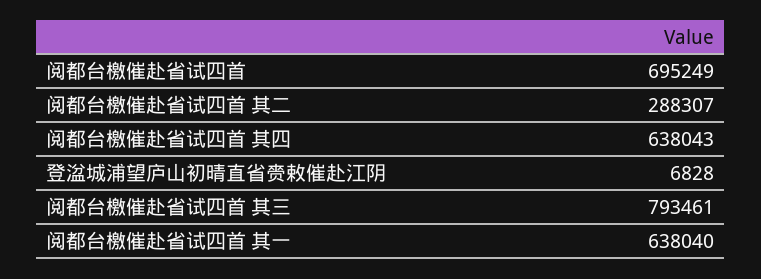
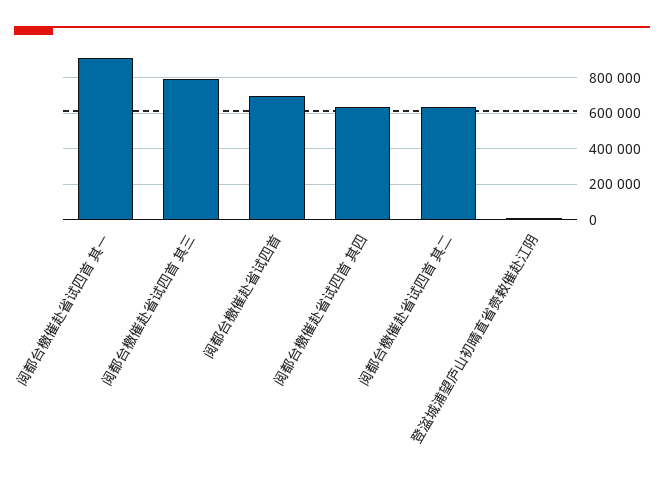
  {
    "阅都台檄催赴省试四首": 695249,
-   "阅都台檄催赴省试四首 其二": 288307,
+   "阅都台檄催赴省试四首 其二": 650000,
    "阅都台檄催赴省试四首 其四": 638043,
    "登湓城浦望庐山初晴直省赍敕催赴江阴": 6828,
    "阅都台檄催赴省试四首 其三": 793461,
-   "阅都台檄催赴省试四首 其一": 638040
+   "阅都台檄催赴省试四首 其一": 900000
  }

